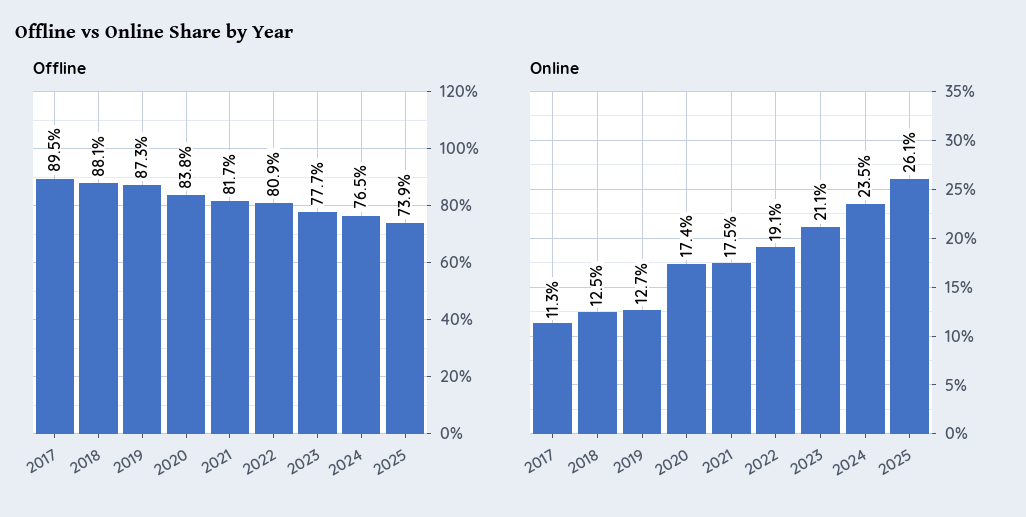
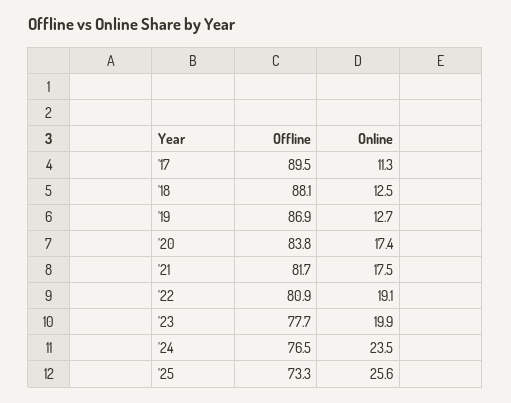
  {
    "Offline": {
      "2017": 89.5,
      "2018": 88.1,
-     "2019": 87.3,
+     "2019": 86.9,
      "2020": 83.8,
      "2021": 81.7,
      "2022": 80.9,
      "2023": 77.7,
      "2024": 76.5,
-     "2025": 73.9
+     "2025": 73.3
    },
    "Online": {
      "2017": 11.3,
      "2018": 12.5,
      "2019": 12.7,
      "2020": 17.4,
      "2021": 17.5,
      "2022": 19.1,
-     "2023": 21.1,
+     "2023": 19.9,
      "2024": 23.5,
-     "2025": 26.1
+     "2025": 25.6
    }
  }

